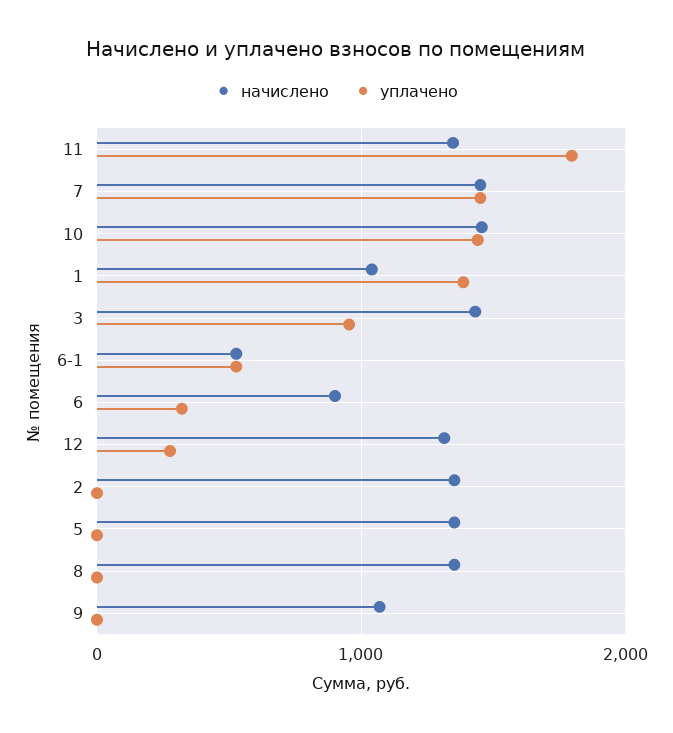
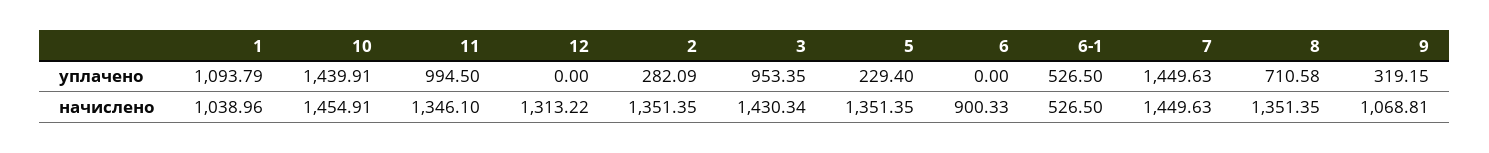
  {
    "начислено": {
      "11": 1346.1,
      "7": 1449.63,
      "10": 1454.91,
      "1": 1038.96,
      "3": 1430.34,
      "6-1": 526.5,
      "6": 900.33,
      "12": 1313.22,
      "2": 1351.35,
      "5": 1351.35,
      "8": 1351.35,
      "9": 1068.81
    },
    "уплачено": {
-     "11": 1800,
+     "11": 994.5,
      "7": 1449.63,
      "10": 1439.91,
-     "1": 1400,
+     "1": 1093.79,
      "3": 953.35,
      "6-1": 526.5,
-     "6": 300,
+     "6": 0,
-     "12": 300,
+     "12": 0,
-     "2": 0,
+     "2": 282.09,
-     "5": 0,
+     "5": 229.4,
-     "8": 0,
+     "8": 710.58,
-     "9": 0
+     "9": 319.15
    }
  }

